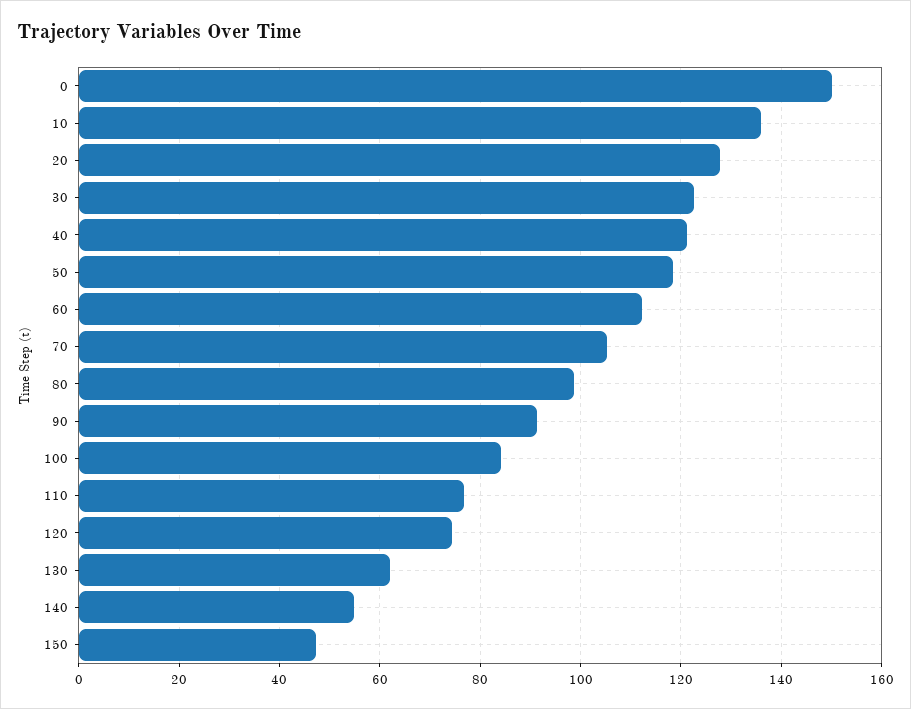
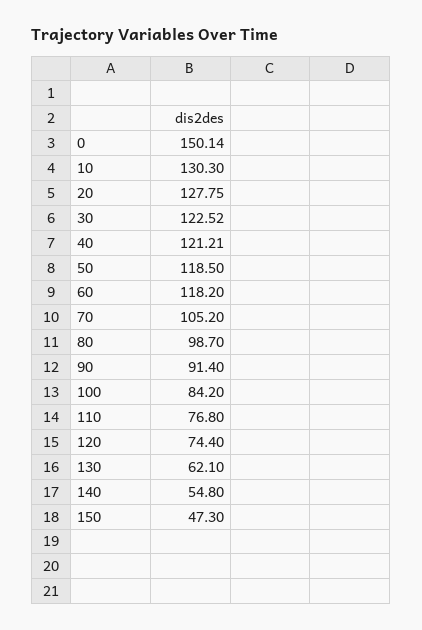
  {
    "0": 150.14,
-   "10": 136,
+   "10": 130.3,
    "20": 127.75,
    "30": 122.52,
    "40": 121.21,
    "50": 118.5,
-   "60": 112,
+   "60": 118.2,
    "70": 105.2,
    "80": 98.7,
    "90": 91.4,
    "100": 84.2,
    "110": 76.8,
    "120": 74.4,
    "130": 62.1,
    "140": 54.8,
    "150": 47.3
  }

